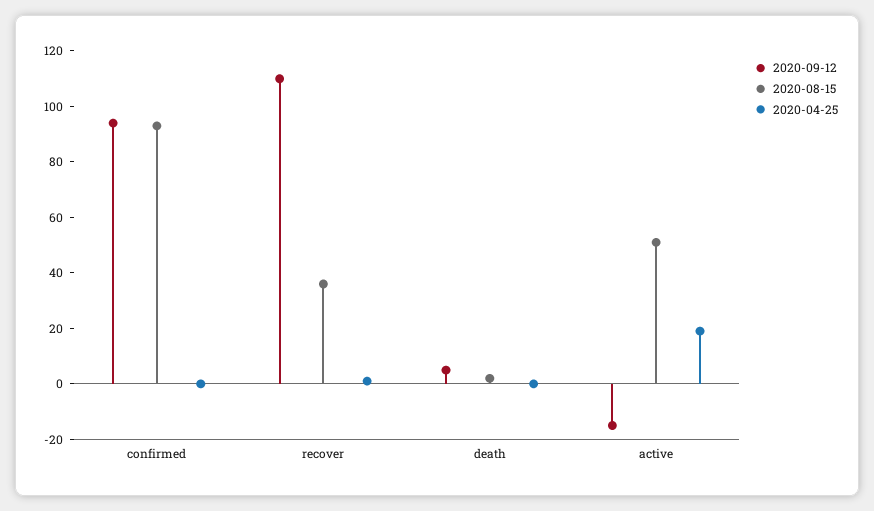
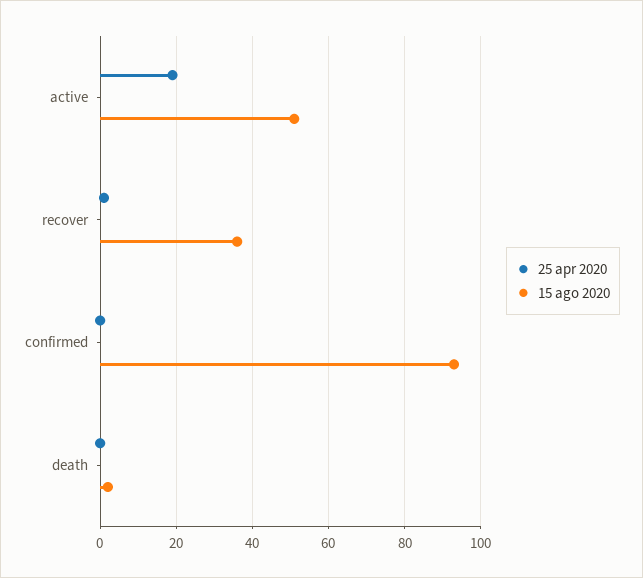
  {
-   "2020-09-12": {
-     "confirmed": 95,
-     "recover": 110,
-     "death": 5,
-     "active": -15
-   },
    "2020-08-15": {
      "confirmed": 95,
      "recover": 35,
      "death": 0,
      "active": 50
    },
    "2020-04-25": {
      "confirmed": 0,
      "recover": 0,
      "death": 0,
      "active": 20
    }
  }

